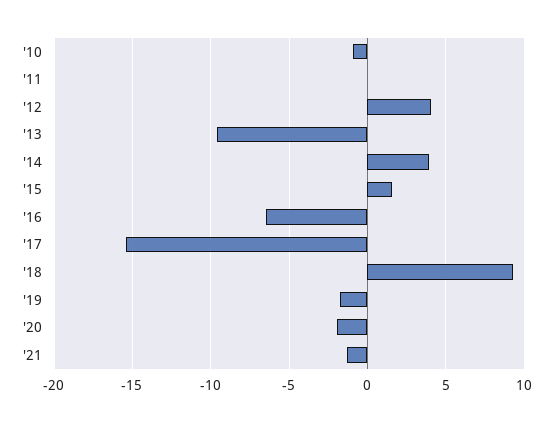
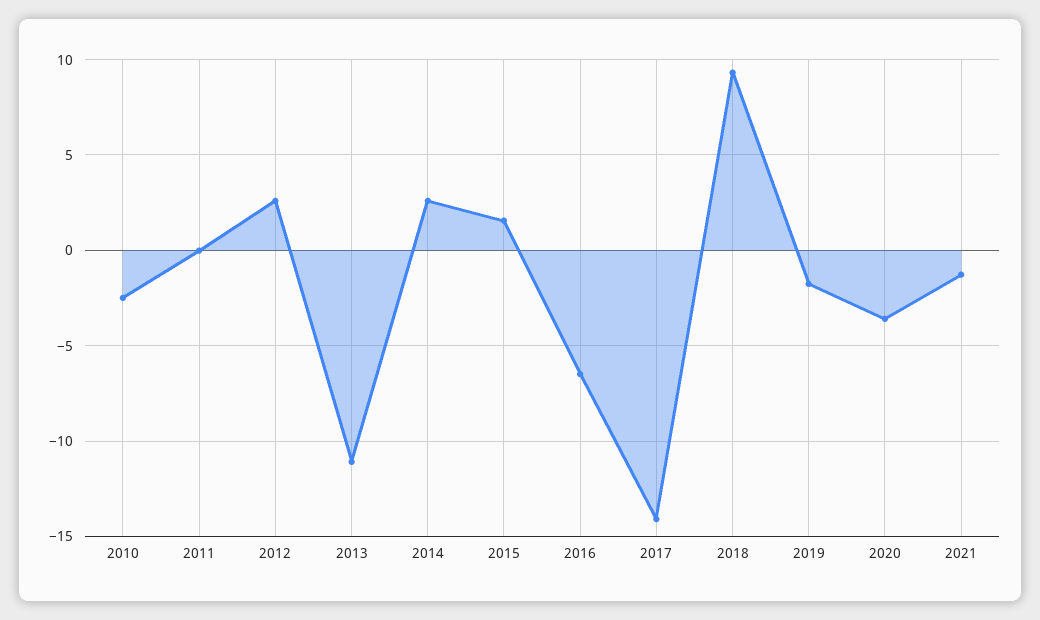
  {
-   "'10": -1,
+   "'10": -2.5,
    "'11": 0,
-   "'12": 4,
+   "'12": 2.5,
-   "'13": -9.5,
+   "'13": -11,
-   "'14": 4,
+   "'14": 2.5,
    "'15": 1.5,
    "'16": -6.5,
-   "'17": -15.5,
+   "'17": -14,
    "'18": 9.5,
    "'19": -2,
-   "'20": -2,
+   "'20": -3.5,
    "'21": -1.5
  }

